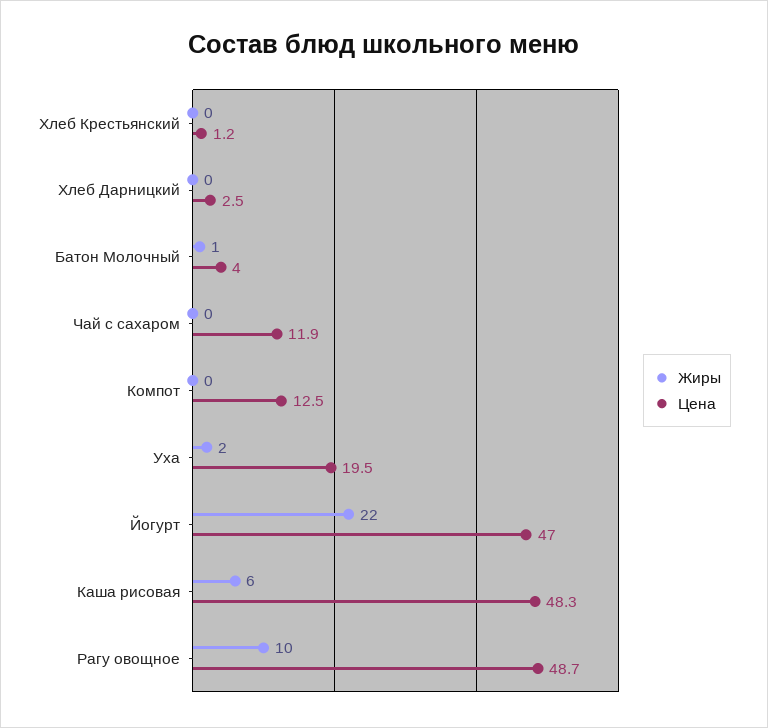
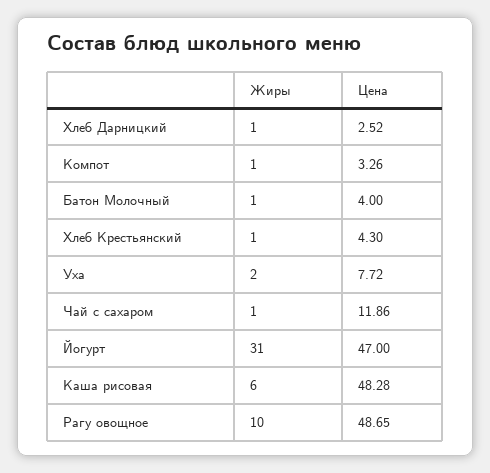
  {
    "Жиры": {
-     "Хлеб Крестьянский": 0,
+     "Хлеб Крестьянский": 1,
-     "Хлеб Дарницкий": 0,
+     "Хлеб Дарницкий": 1,
      "Батон Молочный": 1,
-     "Чай с сахаром": 0,
+     "Чай с сахаром": 1,
-     "Компот": 0,
+     "Компот": 1,
      "Уха": 2,
-     "Йогурт": 22,
+     "Йогурт": 31,
      "Каша рисовая": 6,
      "Рагу овощное": 10
    },
    "Цена": {
-     "Хлеб Крестьянский": 1.2,
+     "Хлеб Крестьянский": 4.3,
      "Хлеб Дарницкий": 2.52,
      "Батон Молочный": 4,
      "Чай с сахаром": 11.86,
-     "Компот": 12.5,
+     "Компот": 3.26,
-     "Уха": 19.5,
+     "Уха": 7.72,
      "Йогурт": 47,
      "Каша рисовая": 48.28,
      "Рагу овощное": 48.65
    }
  }

